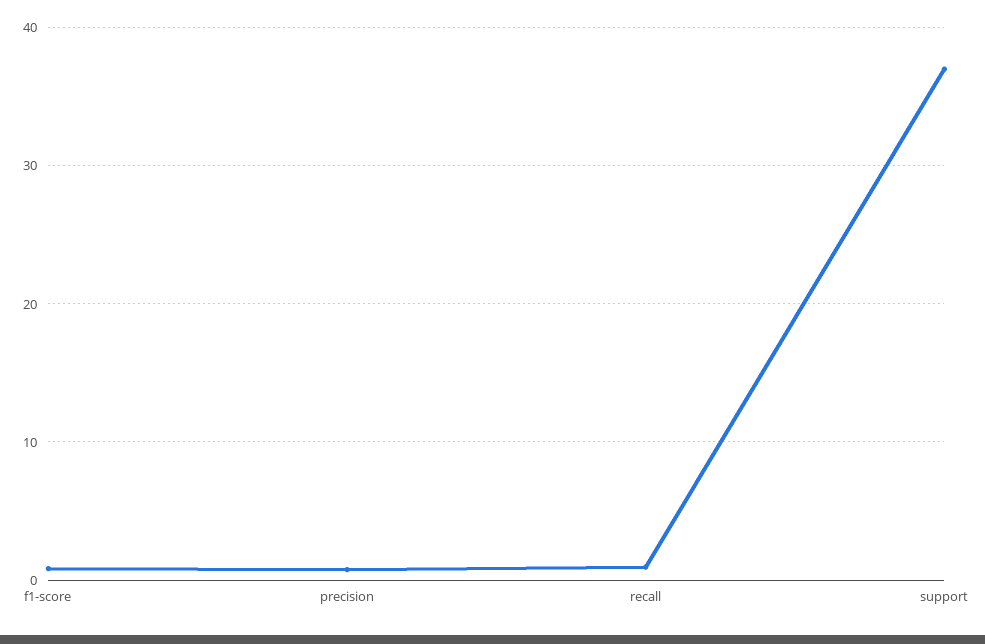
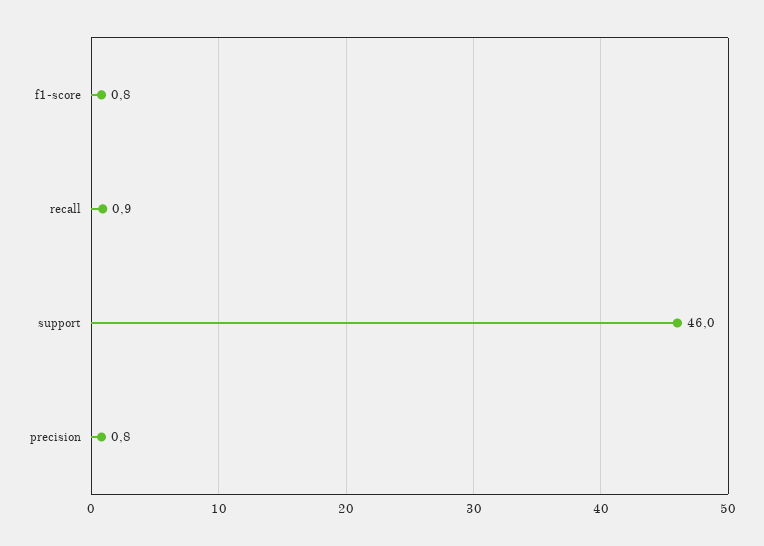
  {
    "f1-score": 0.8,
    "precision": 0.8,
    "recall": 0.9,
-   "support": 37
+   "support": 46
  }

